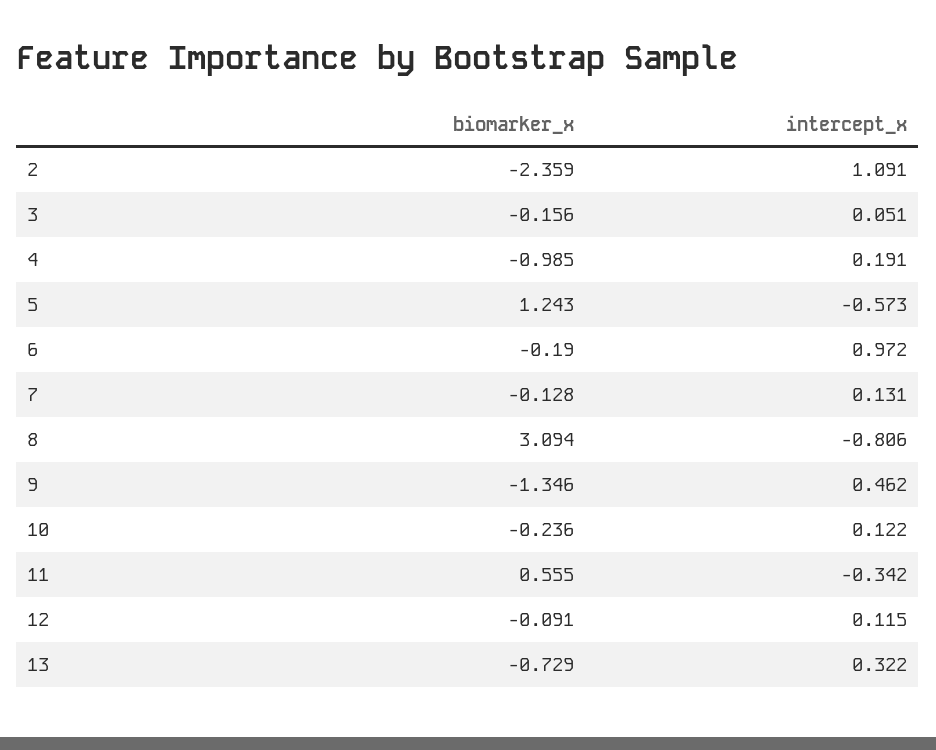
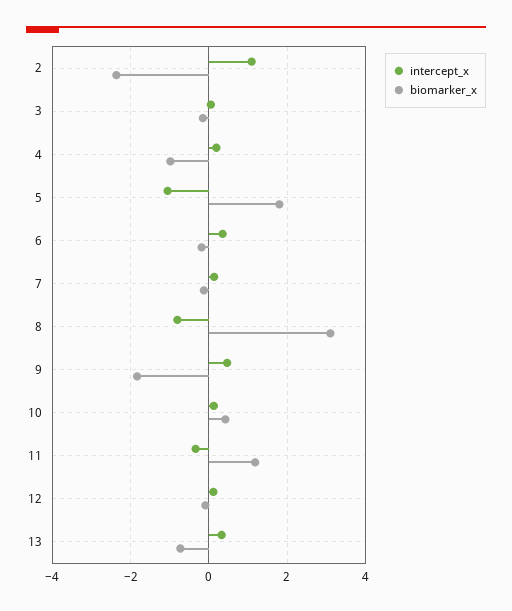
  {
    "biomarker_x": {
      "2": -2.359,
      "3": -0.156,
      "4": -0.985,
-     "5": 1.243,
+     "5": 1.8,
      "6": -0.19,
      "7": -0.128,
      "8": 3.094,
-     "9": -1.346,
+     "9": -1.8,
-     "10": -0.236,
+     "10": 0.4,
-     "11": 0.555,
+     "11": 1.2,
      "12": -0.091,
      "13": -0.729
    },
    "intercept_x": {
      "2": 1.091,
      "3": 0.051,
      "4": 0.191,
-     "5": -0.573,
+     "5": -1,
-     "6": 0.972,
+     "6": 0.4,
      "7": 0.131,
      "8": -0.806,
      "9": 0.462,
      "10": 0.122,
      "11": -0.342,
      "12": 0.115,
      "13": 0.322
    }
  }

